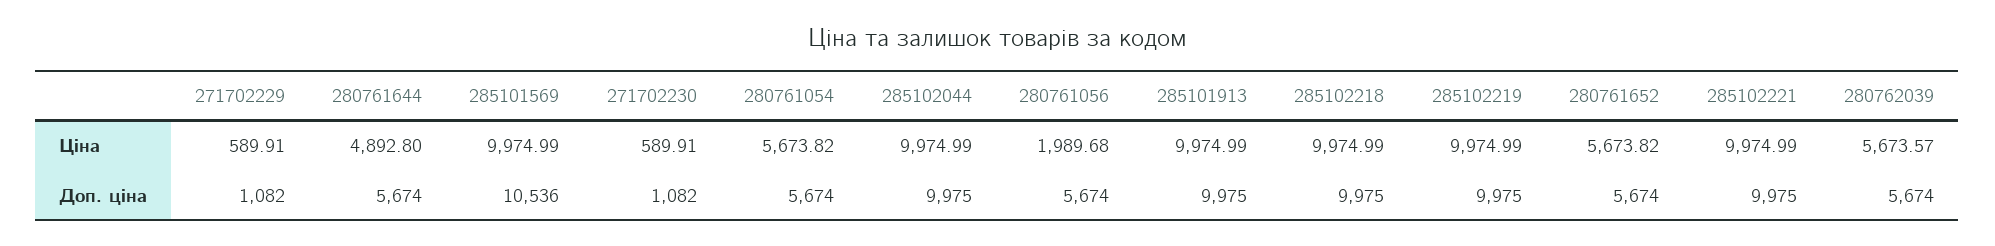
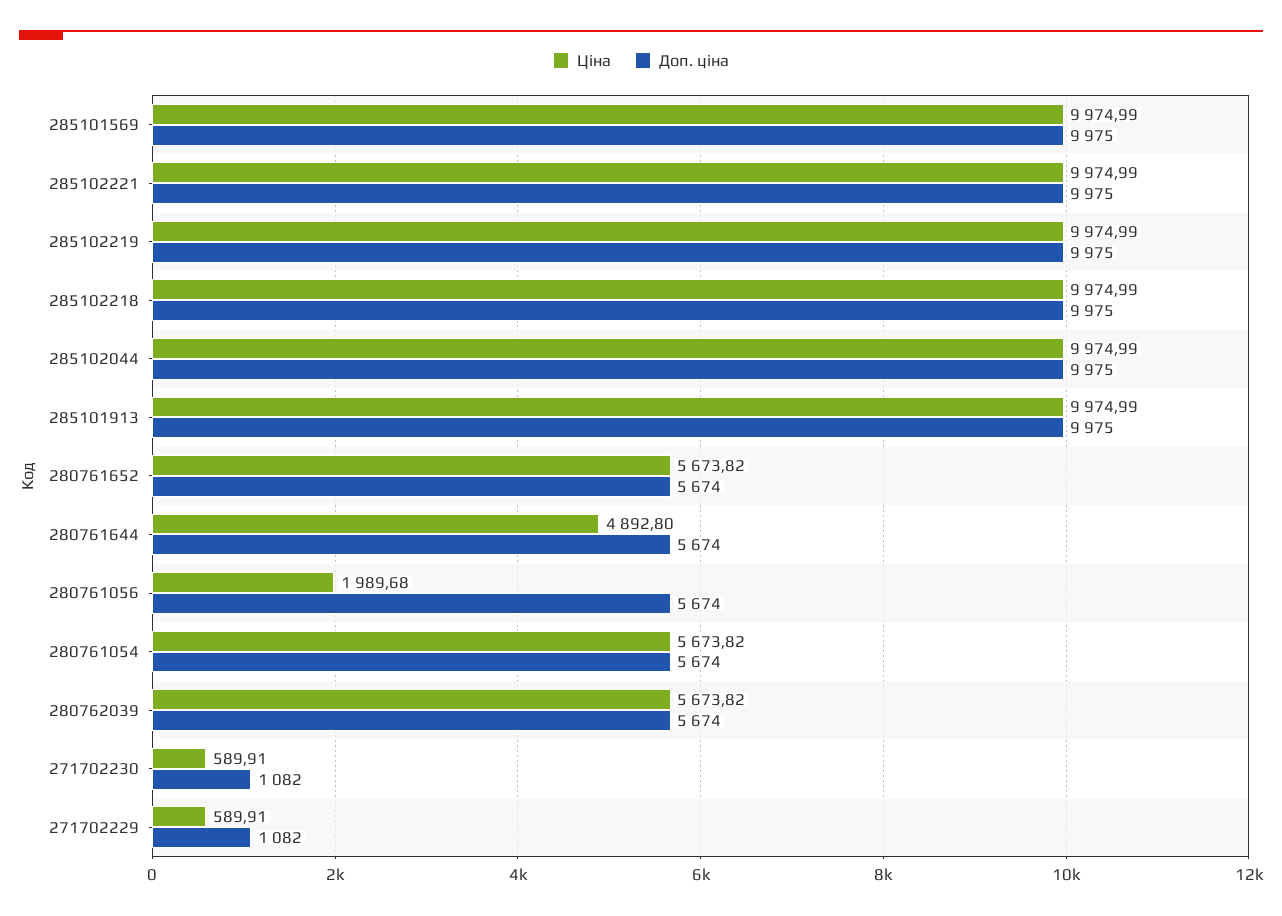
  {
    "Ціна": {
      "271702229": 589.91,
      "280761644": 4892.8,
      "285101569": 9974.99,
      "271702230": 589.91,
      "280761054": 5673.82,
      "285102044": 9974.99,
      "280761056": 1989.68,
      "285101913": 9974.99,
      "285102218": 9974.99,
      "285102219": 9974.99,
      "280761652": 5673.82,
      "285102221": 9974.99,
-     "280762039": 5673.57
+     "280762039": 5673.82
    },
    "Доп. ціна": {
      "271702229": 1082,
      "280761644": 5674,
-     "285101569": 10536,
+     "285101569": 9975,
      "271702230": 1082,
      "280761054": 5674,
      "285102044": 9975,
      "280761056": 5674,
      "285101913": 9975,
      "285102218": 9975,
      "285102219": 9975,
      "280761652": 5674,
      "285102221": 9975,
      "280762039": 5674
    }
  }

